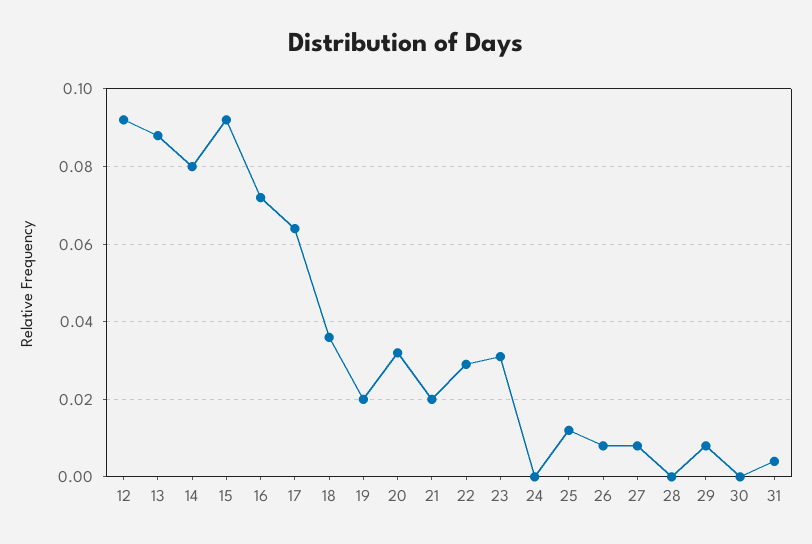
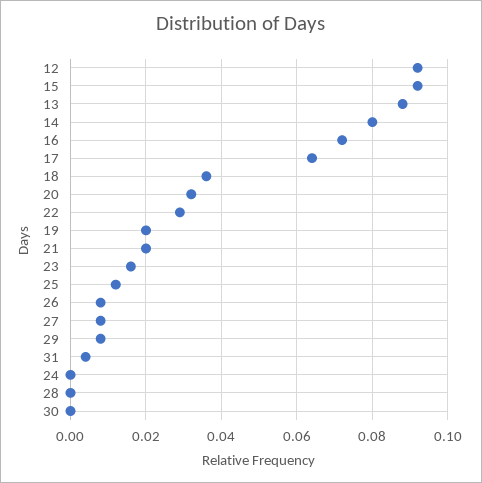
  {
    "12": 0.09,
    "13": 0.09,
    "14": 0.08,
    "15": 0.09,
    "16": 0.07,
    "17": 0.065,
    "18": 0.035,
    "19": 0.02,
    "20": 0.03,
    "21": 0.02,
    "22": 0.03,
-   "23": 0.03,
+   "23": 0.015,
    "24": 0,
    "25": 0.01,
    "26": 0.01,
    "27": 0.01,
    "28": 0,
    "29": 0.01,
    "30": 0,
    "31": 0.005
  }

